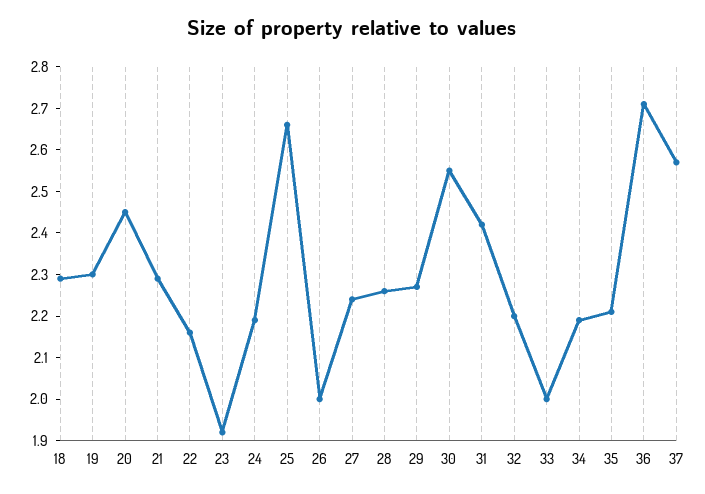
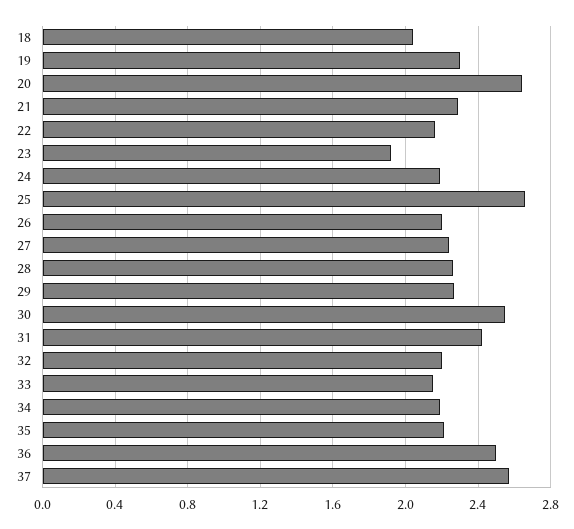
  {
-   "18": 2.3,
+   "18": 2.05,
    "19": 2.3,
-   "20": 2.45,
+   "20": 2.65,
    "21": 2.3,
    "22": 2.15,
    "23": 1.9,
    "24": 2.2,
    "25": 2.65,
-   "26": 2,
+   "26": 2.2,
    "27": 2.25,
    "28": 2.25,
    "29": 2.25,
    "30": 2.55,
    "31": 2.4,
    "32": 2.2,
-   "33": 2,
+   "33": 2.15,
    "34": 2.2,
    "35": 2.2,
-   "36": 2.7,
+   "36": 2.5,
    "37": 2.55
  }

